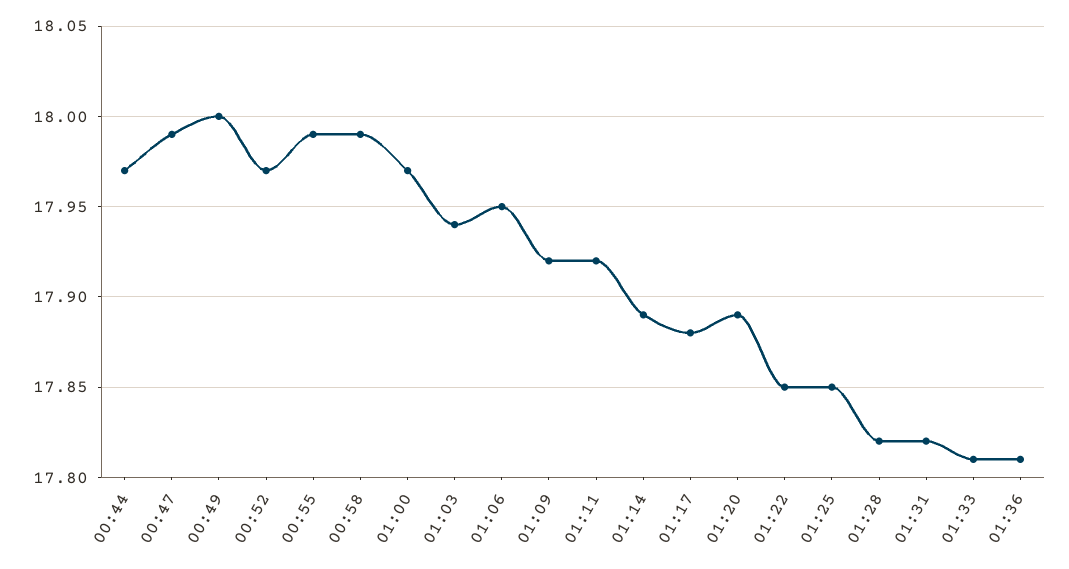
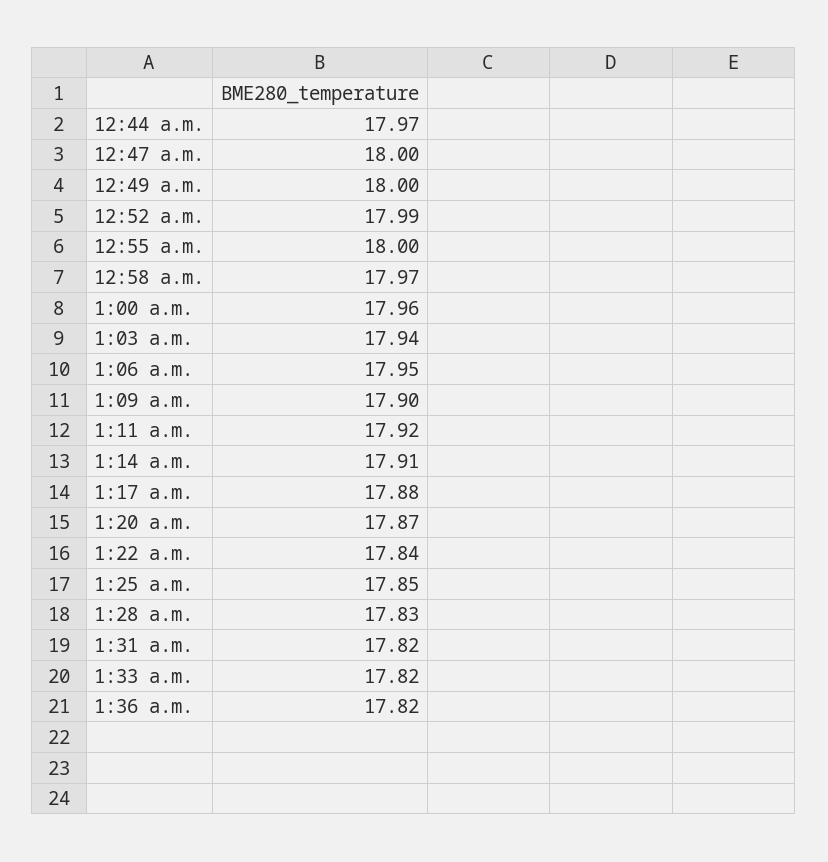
  {
    "00:44": 17.97,
-   "00:47": 17.99,
+   "00:47": 18,
    "00:49": 18,
-   "00:52": 17.97,
+   "00:52": 17.99,
-   "00:55": 17.99,
+   "00:55": 18,
-   "00:58": 17.99,
+   "00:58": 17.97,
-   "01:00": 17.97,
+   "01:00": 17.96,
    "01:03": 17.94,
    "01:06": 17.95,
-   "01:09": 17.92,
+   "01:09": 17.9,
    "01:11": 17.92,
-   "01:14": 17.89,
+   "01:14": 17.91,
    "01:17": 17.88,
-   "01:20": 17.89,
+   "01:20": 17.87,
-   "01:22": 17.85,
+   "01:22": 17.84,
    "01:25": 17.85,
-   "01:28": 17.82,
+   "01:28": 17.83,
    "01:31": 17.82,
-   "01:33": 17.81,
+   "01:33": 17.82,
-   "01:36": 17.81
+   "01:36": 17.82
  }

